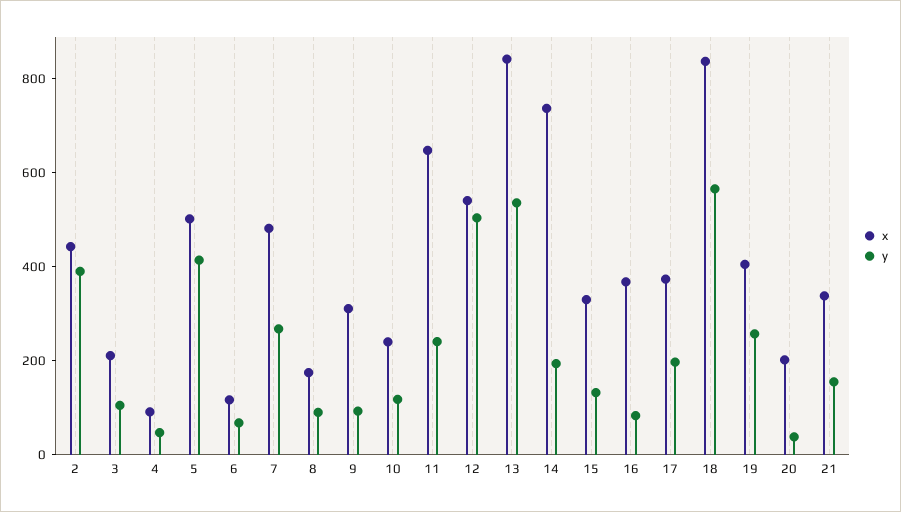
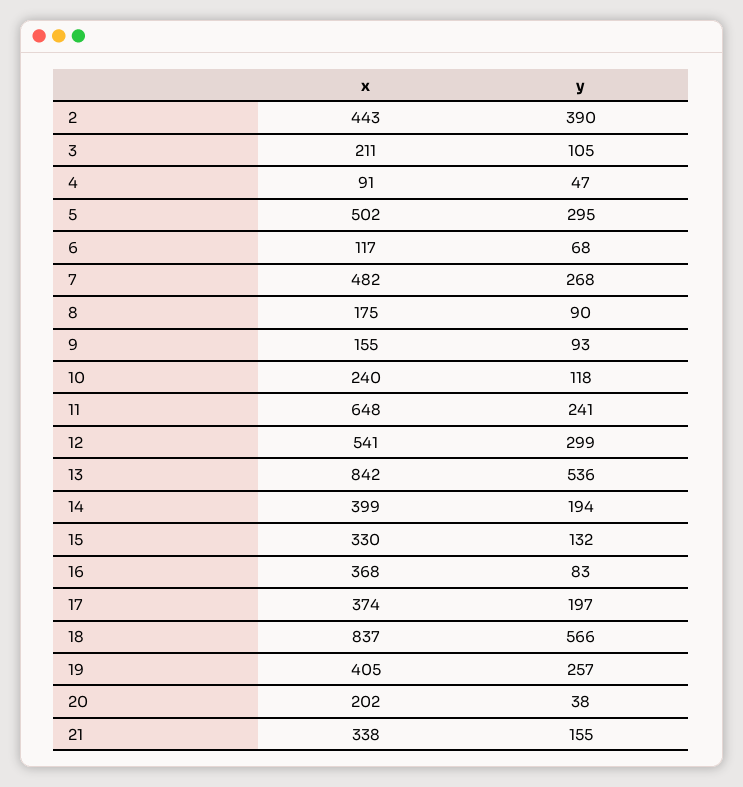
  {
    "x": {
      "2": 443,
      "3": 211,
      "4": 91,
      "5": 502,
      "6": 117,
      "7": 482,
      "8": 175,
-     "9": 300,
+     "9": 155,
      "10": 240,
      "11": 648,
      "12": 541,
      "13": 842,
-     "14": 750,
+     "14": 399,
      "15": 330,
      "16": 368,
      "17": 374,
      "18": 837,
      "19": 405,
      "20": 202,
      "21": 338
    },
    "y": {
      "2": 390,
      "3": 105,
      "4": 47,
-     "5": 400,
+     "5": 295,
      "6": 68,
      "7": 268,
      "8": 90,
      "9": 93,
      "10": 118,
      "11": 241,
-     "12": 500,
+     "12": 299,
      "13": 536,
      "14": 194,
      "15": 132,
      "16": 83,
      "17": 197,
      "18": 566,
      "19": 257,
      "20": 38,
      "21": 155
    }
  }

